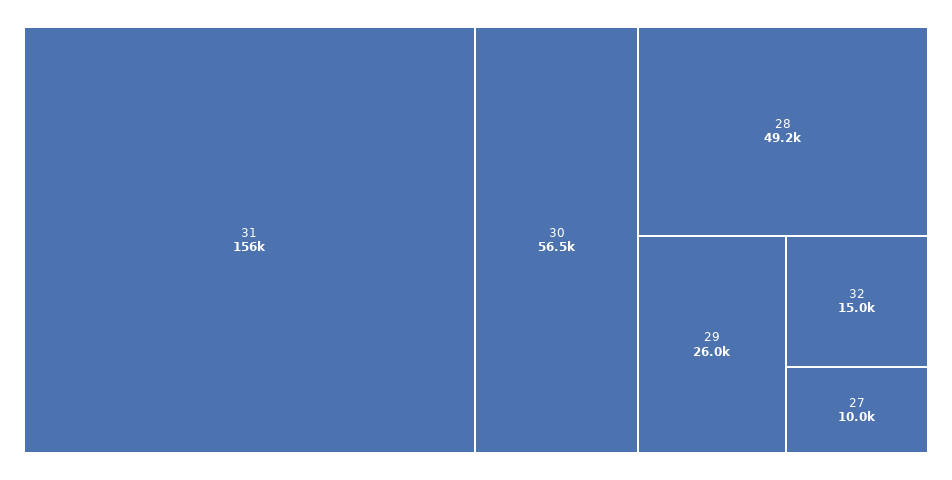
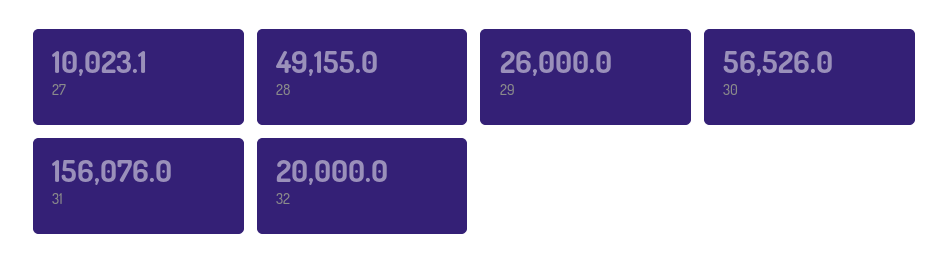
  {
    "31": 156076,
    "30": 56526,
    "28": 49155,
    "29": 26000,
-   "32": 15000,
+   "32": 20000,
    "27": 10023.1
  }

